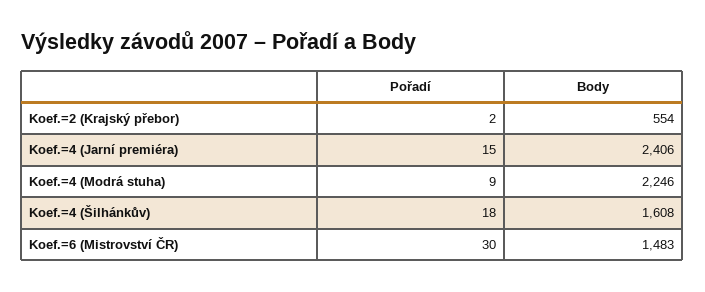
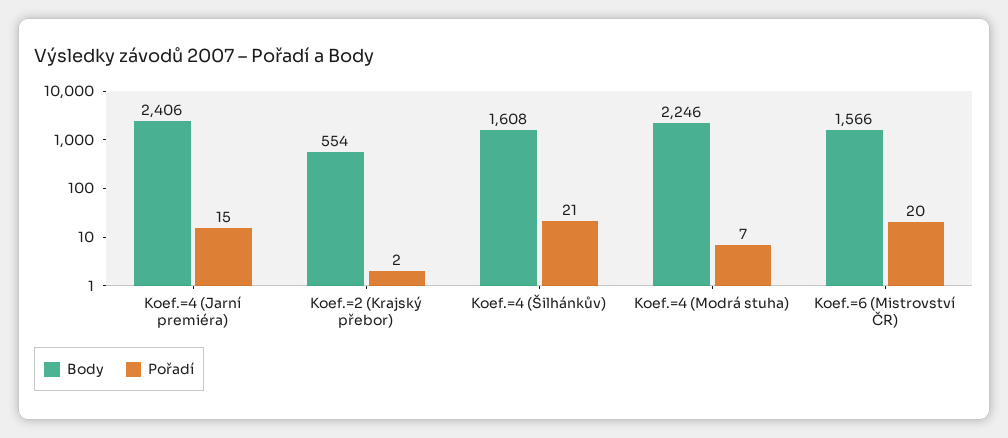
  {
    "Pořadí": {
      "Koef.=2 (Krajský přebor)": 2,
      "Koef.=4 (Jarní premiéra)": 15,
-     "Koef.=4 (Modrá stuha)": 9,
+     "Koef.=4 (Modrá stuha)": 7,
-     "Koef.=4 (Šilhánkův)": 18,
+     "Koef.=4 (Šilhánkův)": 21,
-     "Koef.=6 (Mistrovství ČR)": 30
+     "Koef.=6 (Mistrovství ČR)": 20
    },
    "Body": {
      "Koef.=2 (Krajský přebor)": 554,
      "Koef.=4 (Jarní premiéra)": 2406,
      "Koef.=4 (Modrá stuha)": 2246,
      "Koef.=4 (Šilhánkův)": 1608,
-     "Koef.=6 (Mistrovství ČR)": 1483
+     "Koef.=6 (Mistrovství ČR)": 1566
    }
  }

